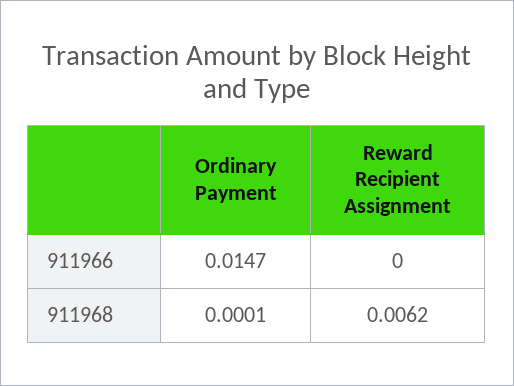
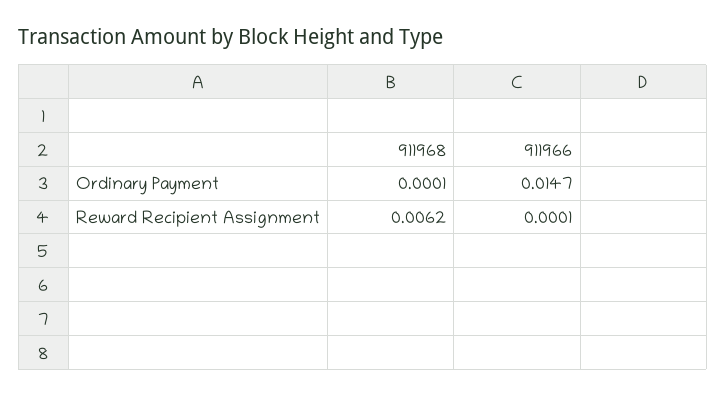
  {
    "Ordinary Payment": {
      "911966": 0.0147,
      "911968": 0.0001
    },
    "Reward Recipient Assignment": {
-     "911966": 0,
+     "911966": 0.0001,
      "911968": 0.0062
    }
  }

